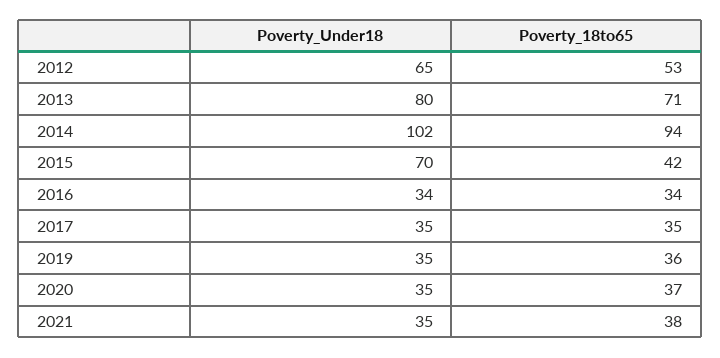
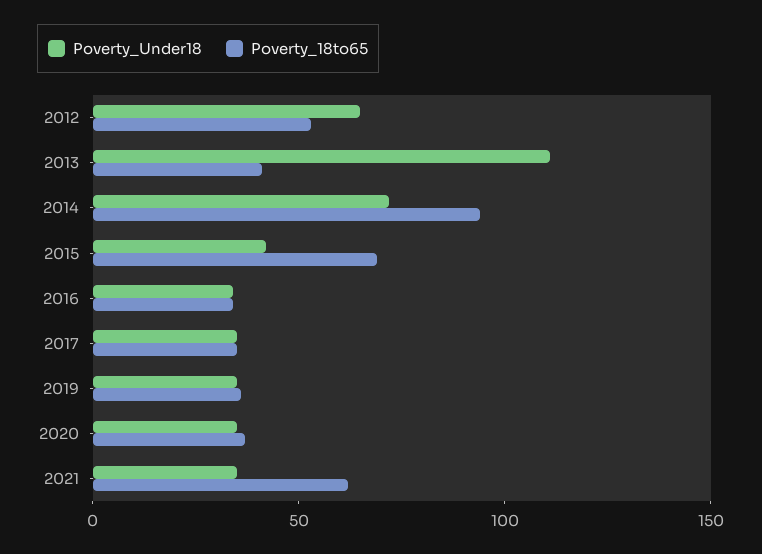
  {
    "Poverty_Under18": {
      "2012": 65,
-     "2013": 80,
+     "2013": 110,
-     "2014": 102,
+     "2014": 70,
-     "2015": 70,
+     "2015": 40,
      "2016": 34,
      "2017": 35,
      "2019": 35,
      "2020": 35,
      "2021": 35
    },
    "Poverty_18to65": {
      "2012": 53,
-     "2013": 71,
+     "2013": 40,
      "2014": 94,
-     "2015": 42,
+     "2015": 70,
      "2016": 34,
      "2017": 35,
      "2019": 36,
      "2020": 37,
-     "2021": 38
+     "2021": 60
    }
  }

